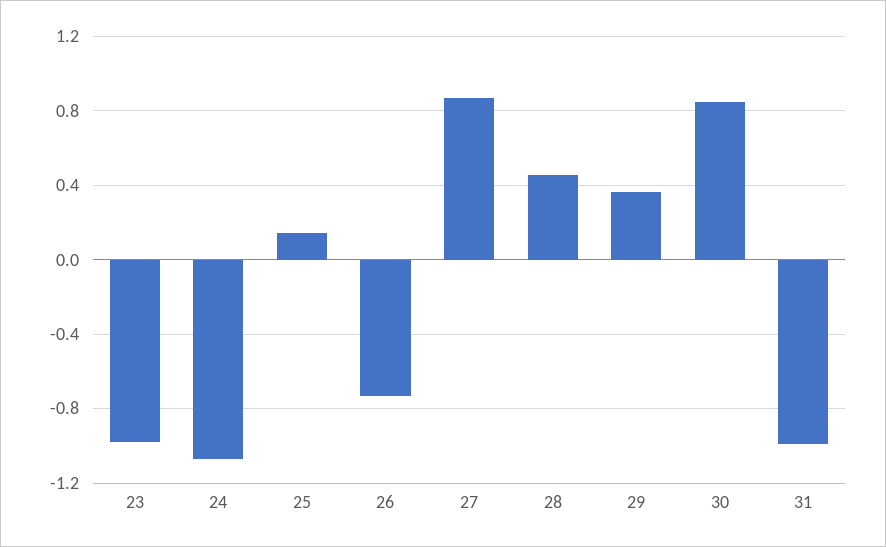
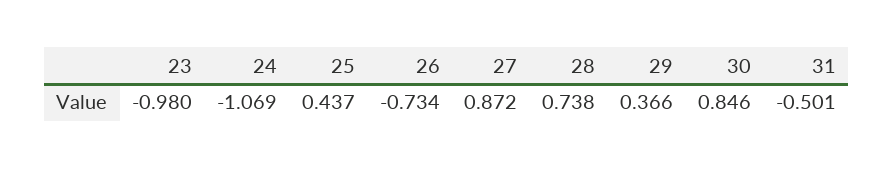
  {
    "23": -0.98,
    "24": -1.069,
-   "25": 0.15,
+   "25": 0.437,
    "26": -0.734,
    "27": 0.872,
-   "28": 0.45,
+   "28": 0.738,
    "29": 0.366,
    "30": 0.846,
-   "31": -1
+   "31": -0.501
  }

